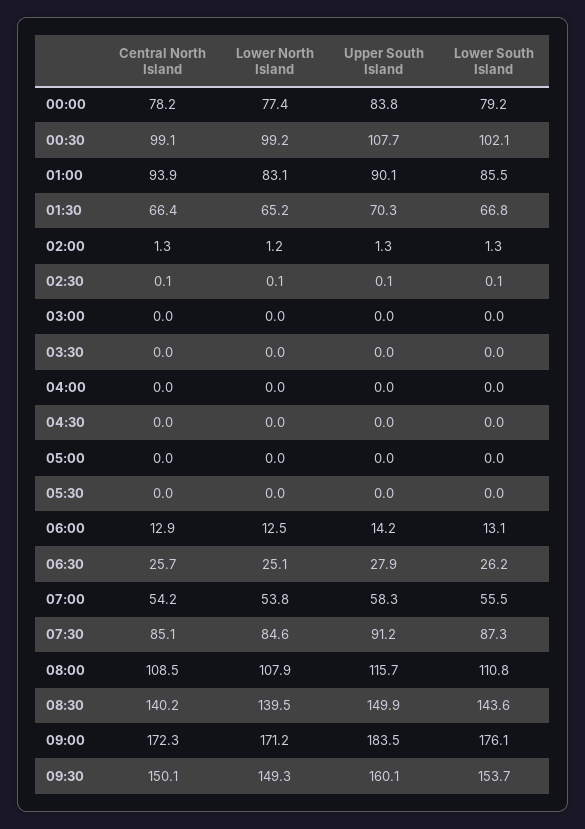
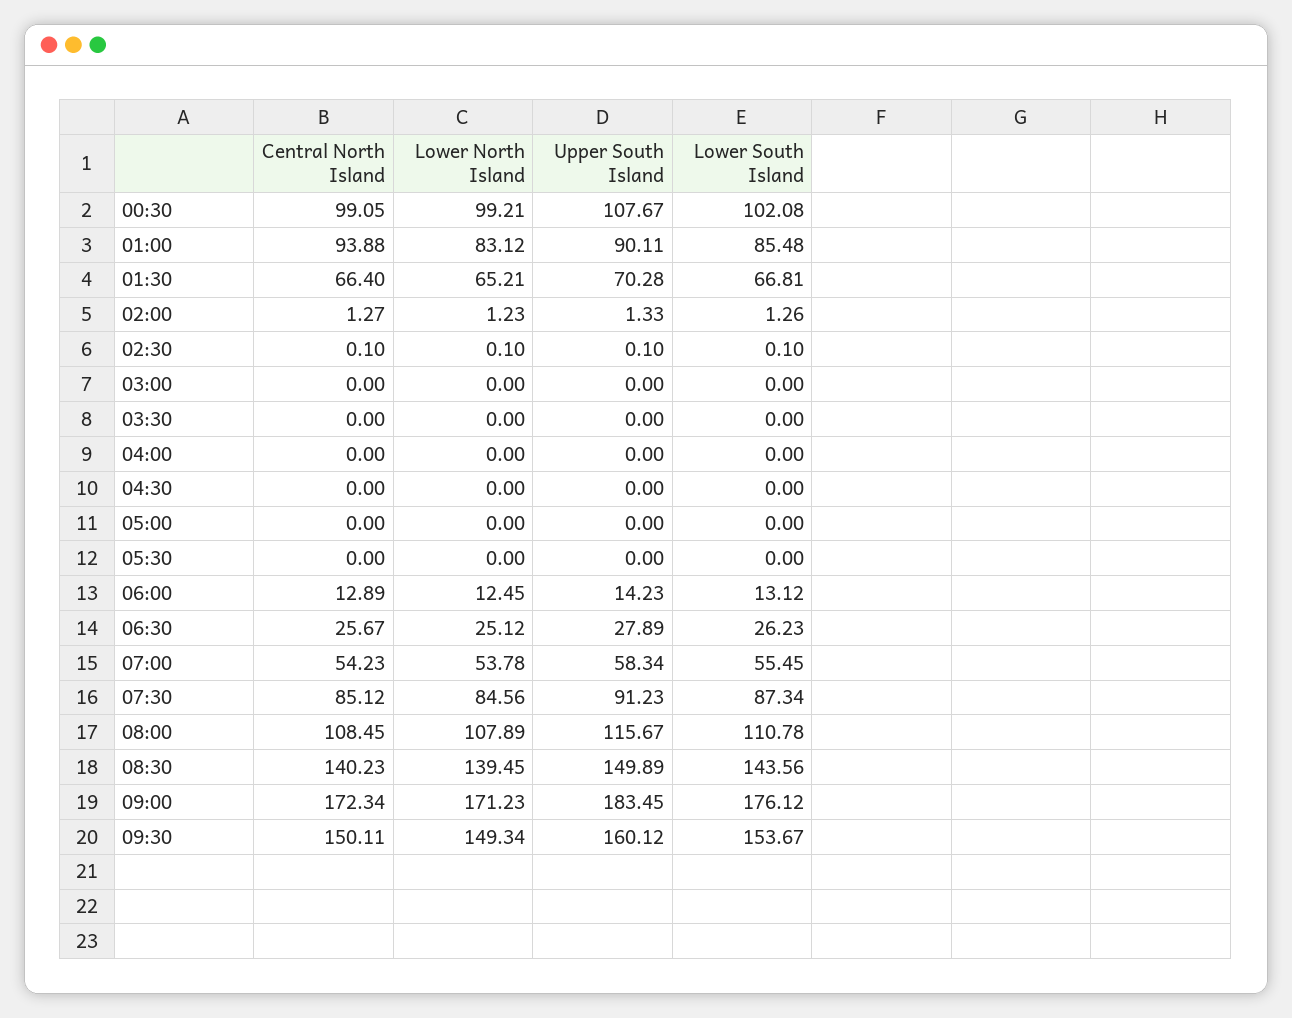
  {
    "Central North Island": {
-     "00:00": 78.2,
      "00:30": 99.05,
      "01:00": 93.88,
      "01:30": 66.4,
      "02:00": 1.27,
      "02:30": 0.1,
      "03:00": 0,
      "03:30": 0,
      "04:00": 0,
      "04:30": 0,
      "05:00": 0,
      "05:30": 0,
      "06:00": 12.89,
      "06:30": 25.67,
      "07:00": 54.23,
      "07:30": 85.12,
      "08:00": 108.45,
      "08:30": 140.23,
      "09:00": 172.34,
      "09:30": 150.11
    },
    "Lower North Island": {
-     "00:00": 77.4,
      "00:30": 99.21,
      "01:00": 83.12,
      "01:30": 65.21,
      "02:00": 1.23,
      "02:30": 0.1,
      "03:00": 0,
      "03:30": 0,
      "04:00": 0,
      "04:30": 0,
      "05:00": 0,
      "05:30": 0,
      "06:00": 12.45,
      "06:30": 25.12,
      "07:00": 53.78,
      "07:30": 84.56,
      "08:00": 107.89,
      "08:30": 139.45,
      "09:00": 171.23,
      "09:30": 149.34
    },
    "Upper South Island": {
-     "00:00": 83.8,
      "00:30": 107.67,
      "01:00": 90.11,
      "01:30": 70.28,
      "02:00": 1.33,
      "02:30": 0.1,
      "03:00": 0,
      "03:30": 0,
      "04:00": 0,
      "04:30": 0,
      "05:00": 0,
      "05:30": 0,
      "06:00": 14.23,
      "06:30": 27.89,
      "07:00": 58.34,
      "07:30": 91.23,
      "08:00": 115.67,
      "08:30": 149.89,
      "09:00": 183.45,
      "09:30": 160.12
    },
    "Lower South Island": {
-     "00:00": 79.2,
      "00:30": 102.08,
      "01:00": 85.48,
      "01:30": 66.81,
      "02:00": 1.26,
      "02:30": 0.1,
      "03:00": 0,
      "03:30": 0,
      "04:00": 0,
      "04:30": 0,
      "05:00": 0,
      "05:30": 0,
      "06:00": 13.12,
      "06:30": 26.23,
      "07:00": 55.45,
      "07:30": 87.34,
      "08:00": 110.78,
      "08:30": 143.56,
      "09:00": 176.12,
      "09:30": 153.67
    }
  }

